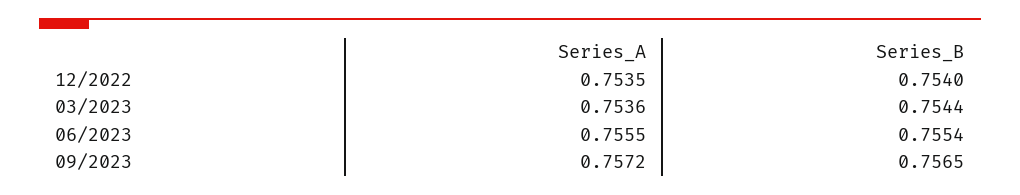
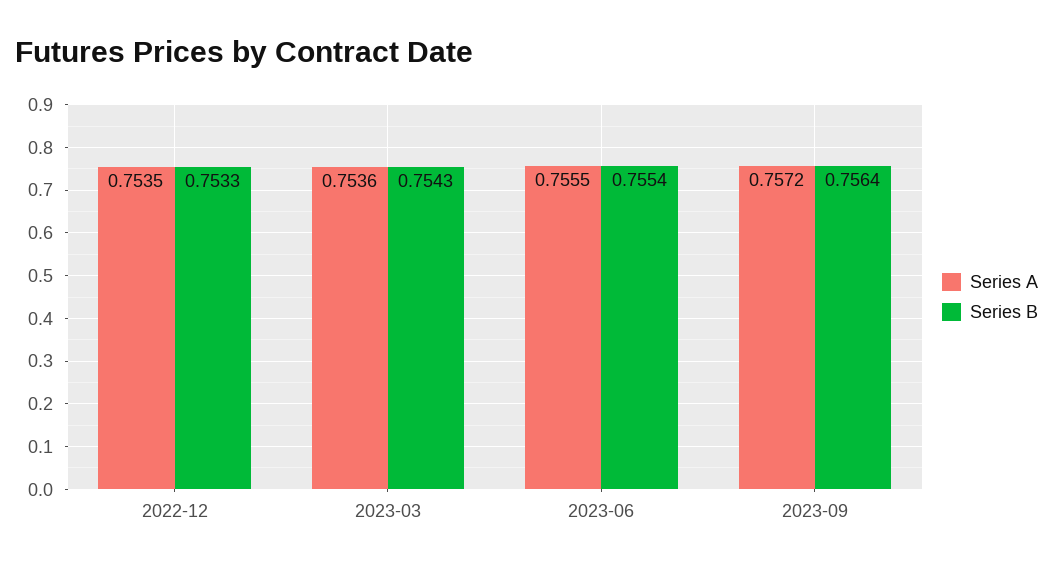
  {
    "Series_A": {
      "12/2022": 0.7535,
      "03/2023": 0.7536,
      "06/2023": 0.7555,
      "09/2023": 0.7572
    },
    "Series_B": {
-     "12/2022": 0.754,
+     "12/2022": 0.7533,
-     "03/2023": 0.7544,
+     "03/2023": 0.7543,
      "06/2023": 0.7554,
-     "09/2023": 0.7565
+     "09/2023": 0.7564
    }
  }

